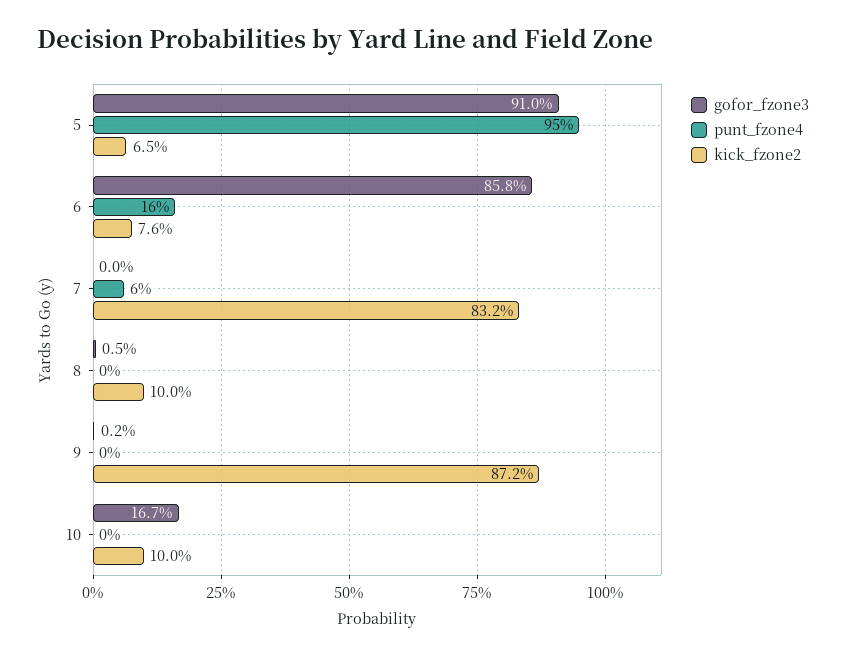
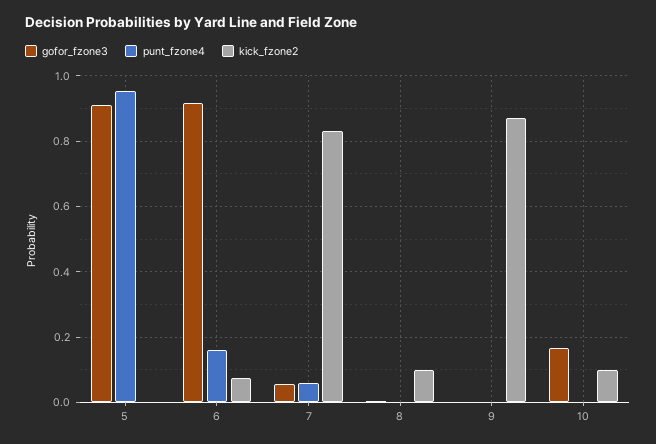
  {
    "gofor_fzone3": {
      "5": 0.91,
-     "6": 0.858,
+     "6": 0.92,
-     "7": 0,
+     "7": 0.06,
      "8": 0.005,
      "9": 0.002,
      "10": 0.167
    },
    "punt_fzone4": {
      "5": 0.95,
      "6": 0.16,
      "7": 0.06,
      "8": 0,
      "9": 0,
      "10": 0
    },
    "kick_fzone2": {
-     "5": 0.065,
+     "5": 0,
      "6": 0.076,
      "7": 0.832,
      "8": 0.1,
      "9": 0.872,
      "10": 0.1
    }
  }

